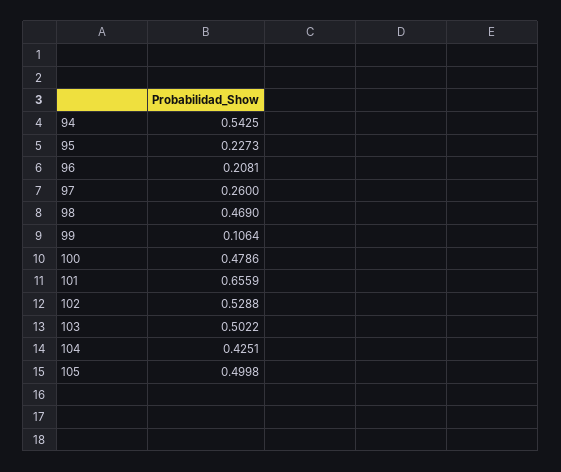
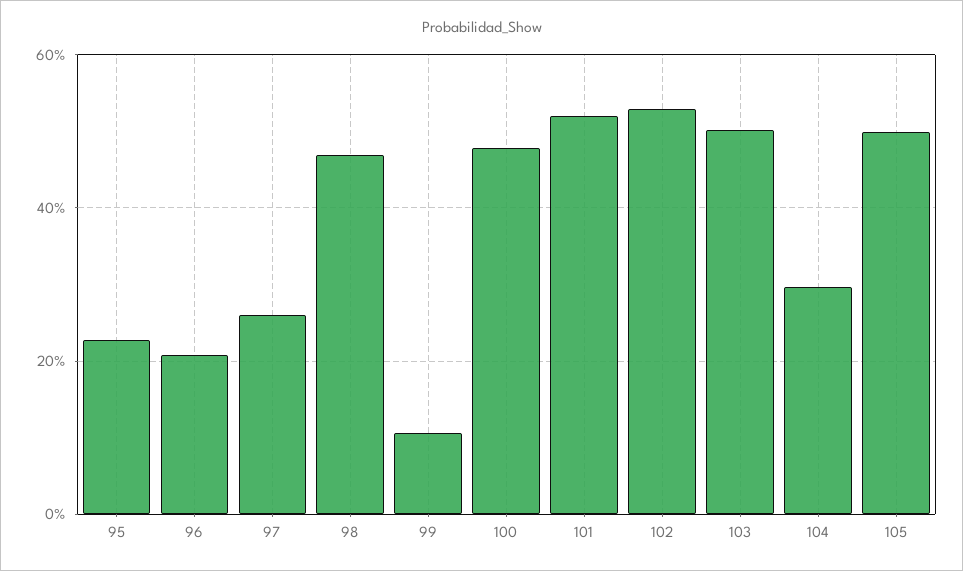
  {
-   "94": 0.5425,
    "95": 0.2273,
    "96": 0.2081,
    "97": 0.26,
    "98": 0.469,
    "99": 0.1064,
    "100": 0.4786,
-   "101": 0.6559,
+   "101": 0.52,
    "102": 0.5288,
    "103": 0.5022,
-   "104": 0.4251,
+   "104": 0.3,
    "105": 0.4998
  }

